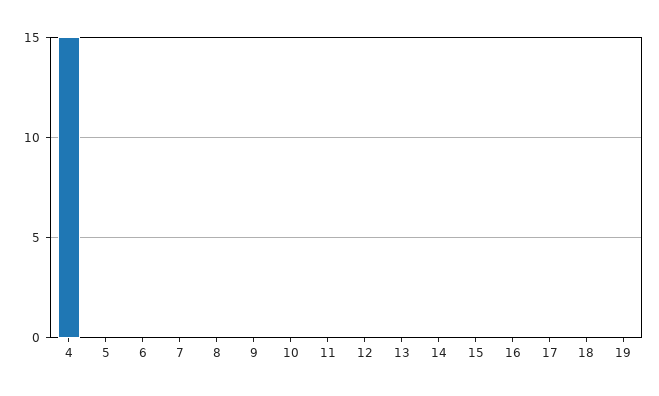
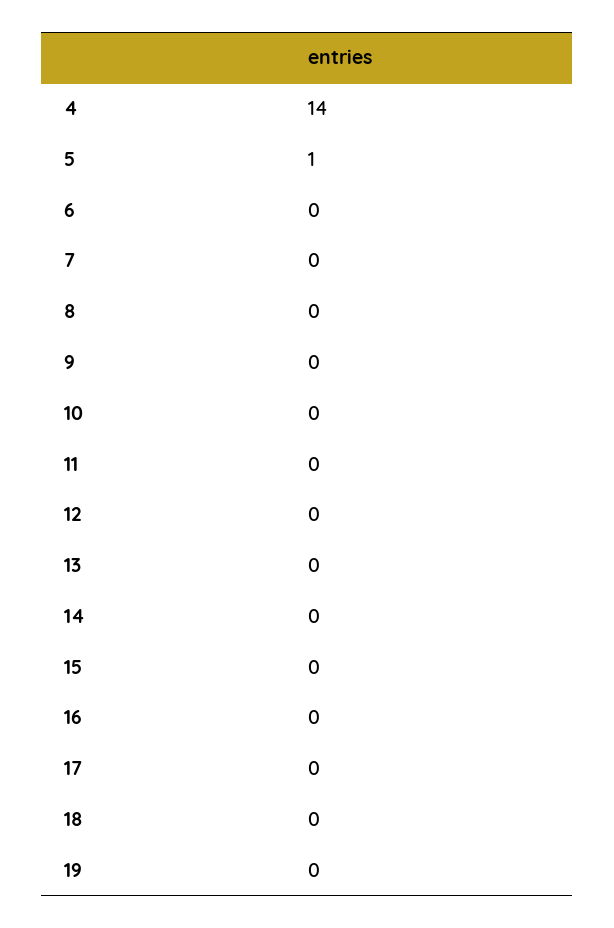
  {
-   "4": 15,
+   "4": 14,
-   "5": 0,
+   "5": 1,
    "6": 0,
    "7": 0,
    "8": 0,
    "9": 0,
    "10": 0,
    "11": 0,
    "12": 0,
    "13": 0,
    "14": 0,
    "15": 0,
    "16": 0,
    "17": 0,
    "18": 0,
    "19": 0
  }

